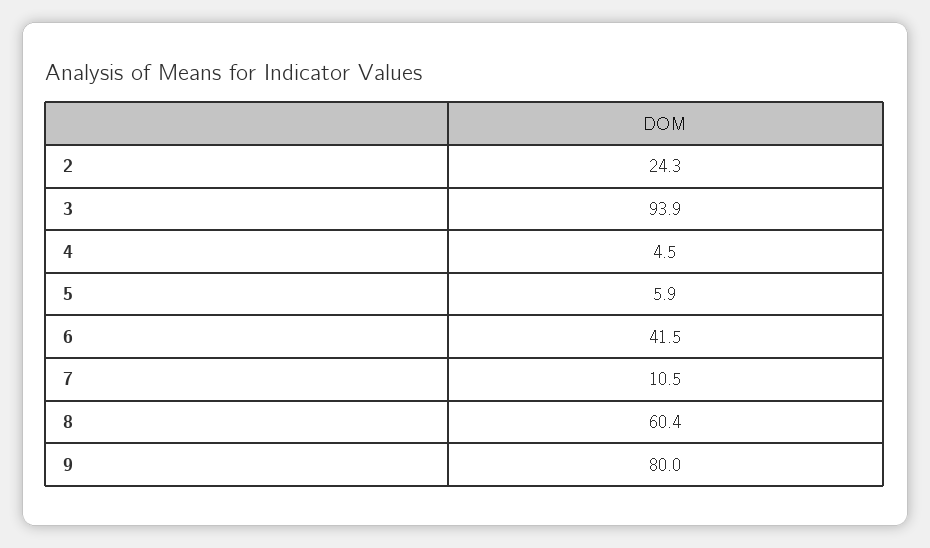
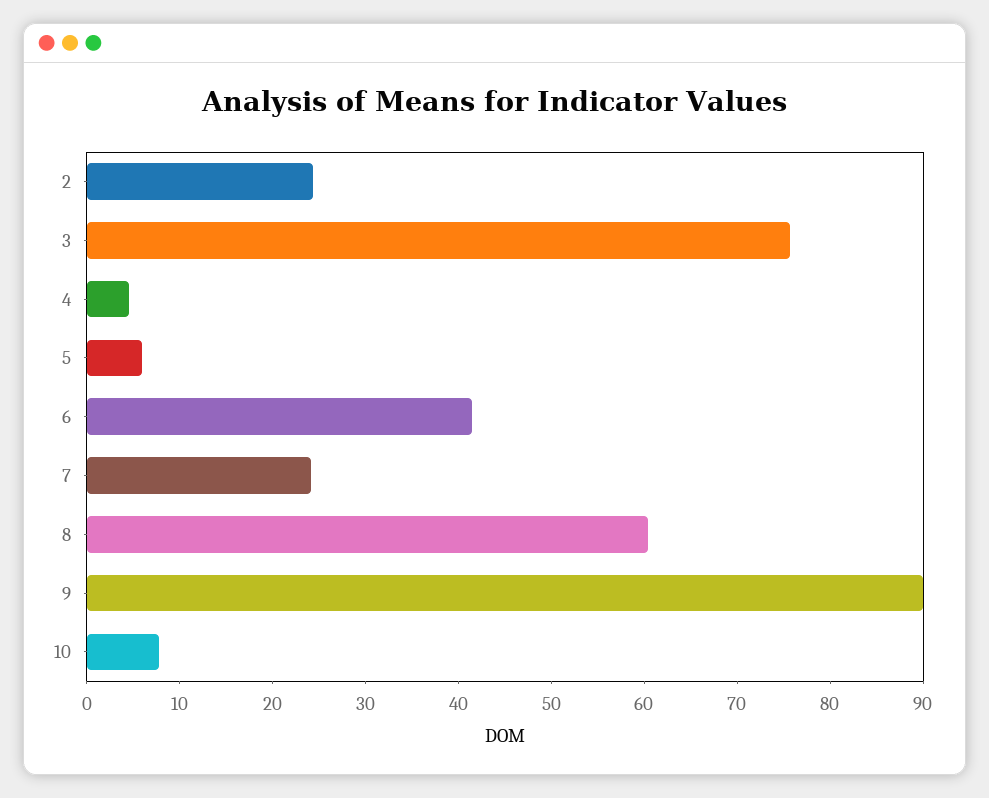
  {
    "2": 24.3,
-   "3": 93.9,
+   "3": 76,
    "4": 4.5,
    "5": 5.9,
    "6": 41.5,
-   "7": 10.5,
+   "7": 24,
    "8": 60.4,
-   "9": 80
+   "9": 90,
+   "10": 8
  }

